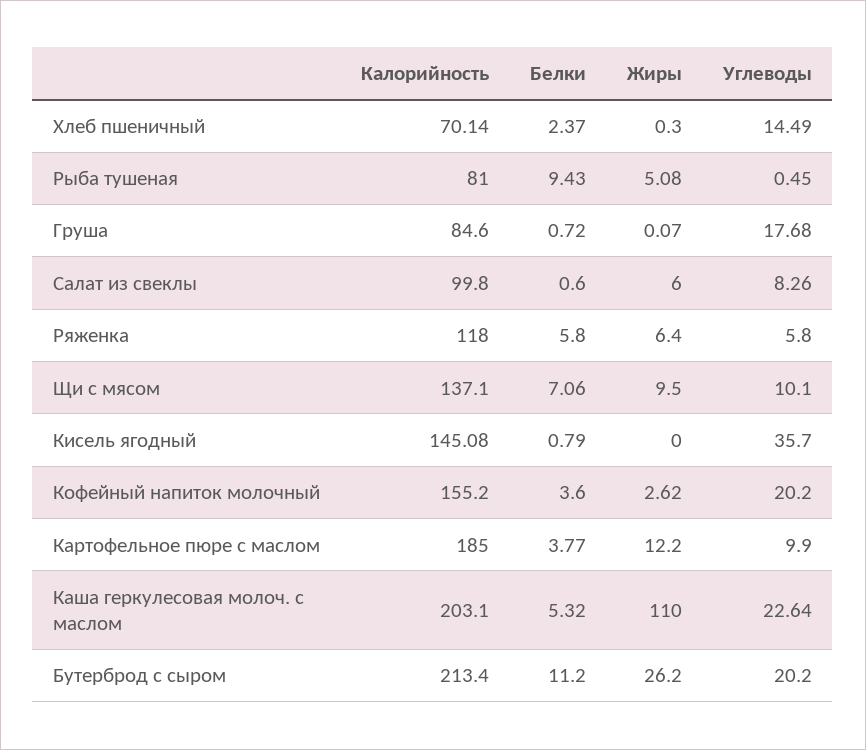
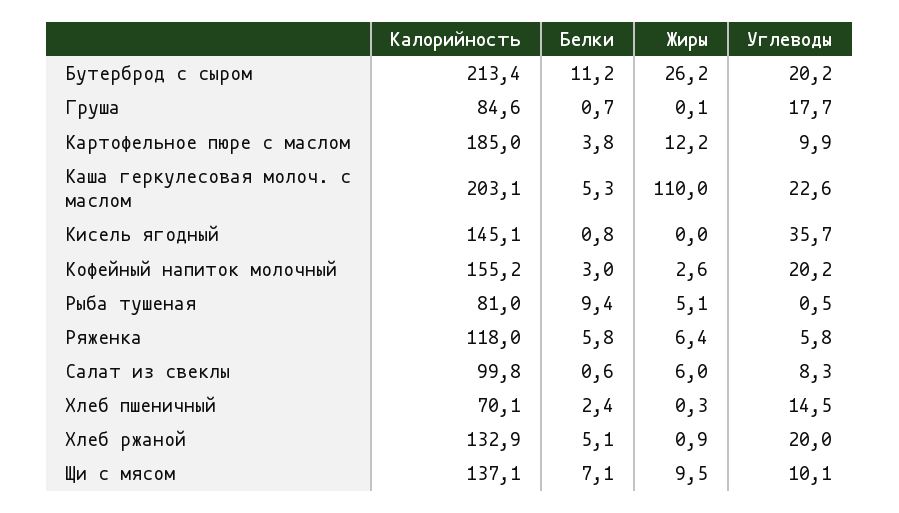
  {
    "Калорийность": {
      "Хлеб пшеничный": 70.14,
      "Рыба тушеная": 81,
      "Груша": 84.6,
      "Салат из свеклы": 99.8,
      "Ряженка": 118,
      "Щи с мясом": 137.1,
      "Кисель ягодный": 145.08,
      "Кофейный напиток молочный": 155.2,
      "Картофельное пюре с маслом": 185,
      "Каша геркулесовая молоч. с маслом": 203.1,
-     "Бутерброд с сыром": 213.4
+     "Бутерброд с сыром": 213.4,
+     "Хлеб ржаной": 132.9
    },
    "Белки": {
      "Хлеб пшеничный": 2.37,
      "Рыба тушеная": 9.43,
      "Груша": 0.72,
      "Салат из свеклы": 0.6,
      "Ряженка": 5.8,
      "Щи с мясом": 7.06,
      "Кисель ягодный": 0.79,
-     "Кофейный напиток молочный": 3.6,
+     "Кофейный напиток молочный": 3,
      "Картофельное пюре с маслом": 3.77,
      "Каша геркулесовая молоч. с маслом": 5.32,
-     "Бутерброд с сыром": 11.2
+     "Бутерброд с сыром": 11.2,
+     "Хлеб ржаной": 5.1
    },
    "Жиры": {
      "Хлеб пшеничный": 0.3,
      "Рыба тушеная": 5.08,
      "Груша": 0.07,
      "Салат из свеклы": 6,
      "Ряженка": 6.4,
      "Щи с мясом": 9.5,
      "Кисель ягодный": 0,
      "Кофейный напиток молочный": 2.62,
      "Картофельное пюре с маслом": 12.2,
      "Каша геркулесовая молоч. с маслом": 110,
-     "Бутерброд с сыром": 26.2
+     "Бутерброд с сыром": 26.2,
+     "Хлеб ржаной": 0.9
    },
    "Углеводы": {
      "Хлеб пшеничный": 14.49,
      "Рыба тушеная": 0.45,
      "Груша": 17.68,
      "Салат из свеклы": 8.26,
      "Ряженка": 5.8,
      "Щи с мясом": 10.1,
      "Кисель ягодный": 35.7,
      "Кофейный напиток молочный": 20.2,
      "Картофельное пюре с маслом": 9.9,
      "Каша геркулесовая молоч. с маслом": 22.64,
-     "Бутерброд с сыром": 20.2
+     "Бутерброд с сыром": 20.2,
+     "Хлеб ржаной": 20
    }
  }

